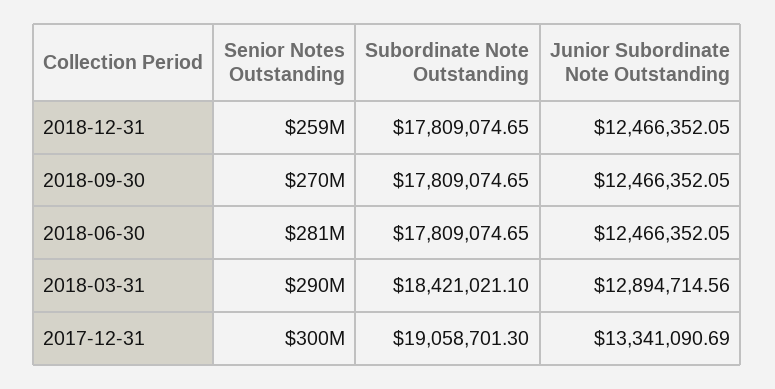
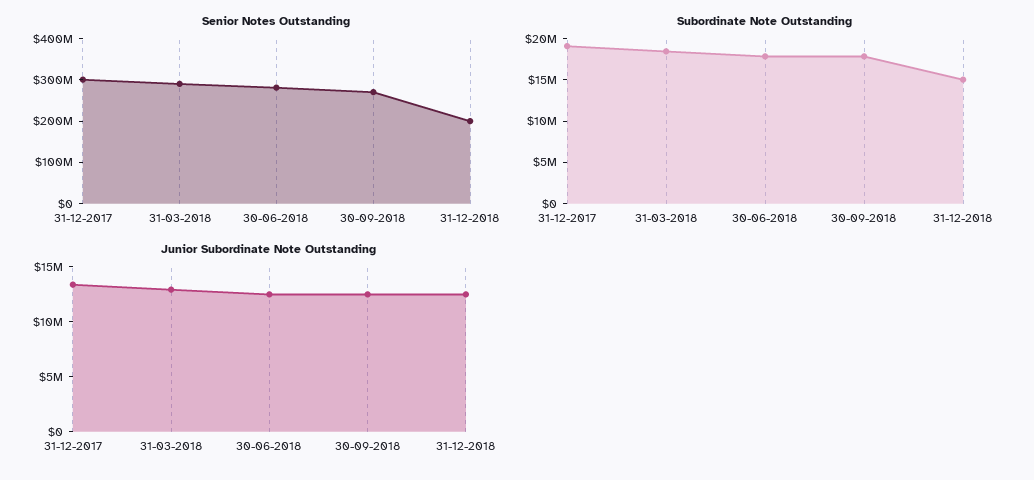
  {
    "Senior Notes Outstanding": {
-     "2018-12-31": 259000000,
+     "2018-12-31": 200000000,
      "2018-09-30": 270000000,
      "2018-06-30": 281000000,
      "2018-03-31": 290000000,
      "2017-12-31": 300000000
    },
    "Subordinate Note Outstanding": {
-     "2018-12-31": 17809074.65,
+     "2018-12-31": 15000000,
      "2018-09-30": 17809074.65,
      "2018-06-30": 17809074.65,
      "2018-03-31": 18421021.1,
      "2017-12-31": 19058701.3
    },
    "Junior Subordinate Note Outstanding": {
      "2018-12-31": 12466352.05,
      "2018-09-30": 12466352.05,
      "2018-06-30": 12466352.05,
      "2018-03-31": 12894714.56,
      "2017-12-31": 13341090.69
    }
  }

